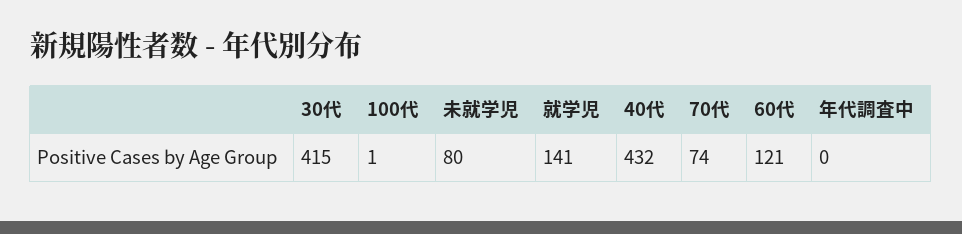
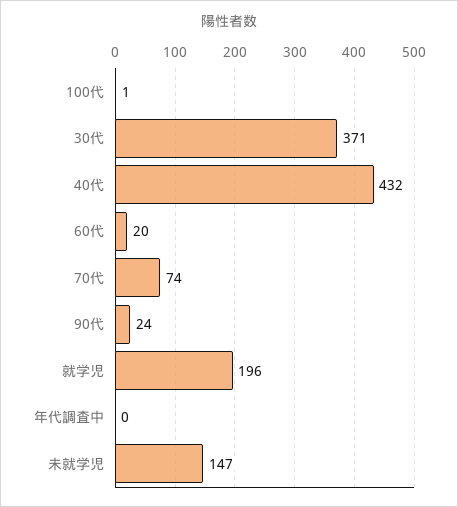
  {
-   "30代": 415,
+   "30代": 371,
    "100代": 1,
-   "未就学児": 80,
+   "未就学児": 147,
-   "就学児": 141,
+   "就学児": 196,
    "40代": 432,
    "70代": 74,
-   "60代": 121,
+   "60代": 20,
-   "年代調査中": 0
+   "年代調査中": 0,
+   "90代": 24
  }

